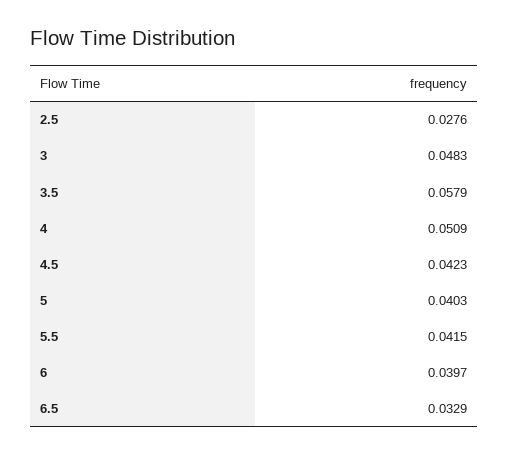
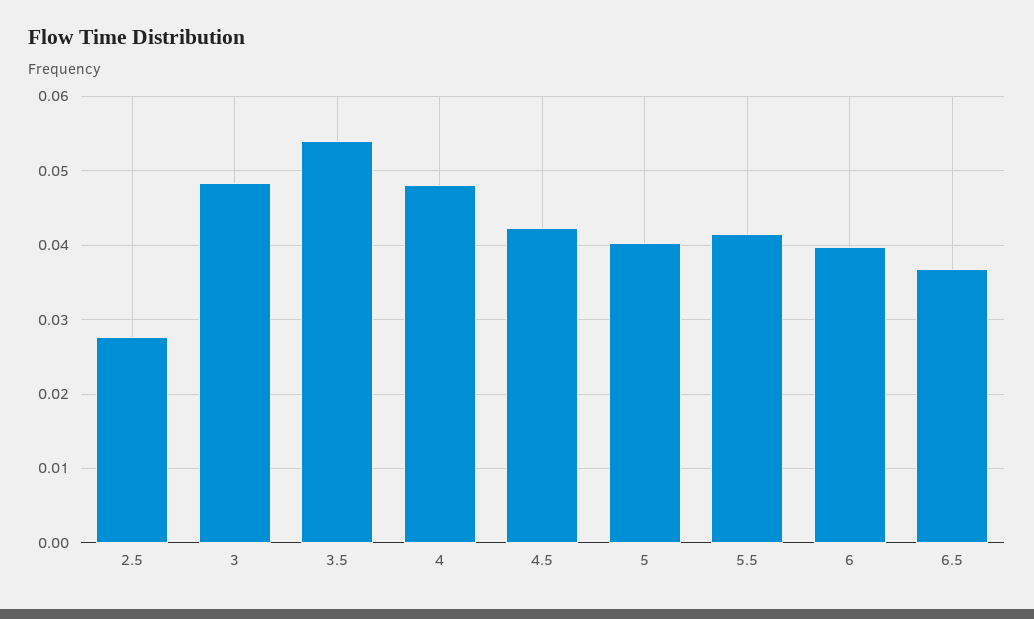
  {
    "2.5": 0.0276,
    "3": 0.0483,
-   "3.5": 0.0579,
+   "3.5": 0.054,
-   "4": 0.0509,
+   "4": 0.048,
    "4.5": 0.0423,
    "5": 0.0403,
    "5.5": 0.0415,
    "6": 0.0397,
-   "6.5": 0.0329
+   "6.5": 0.037
  }

